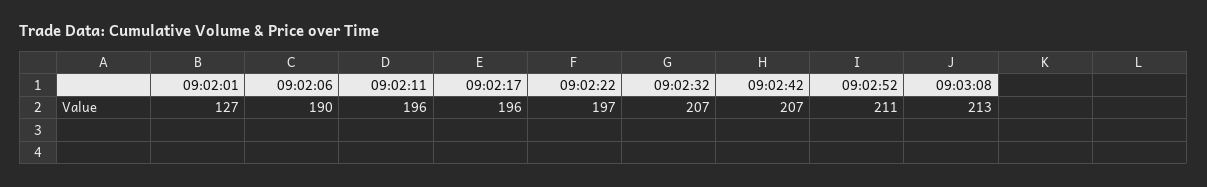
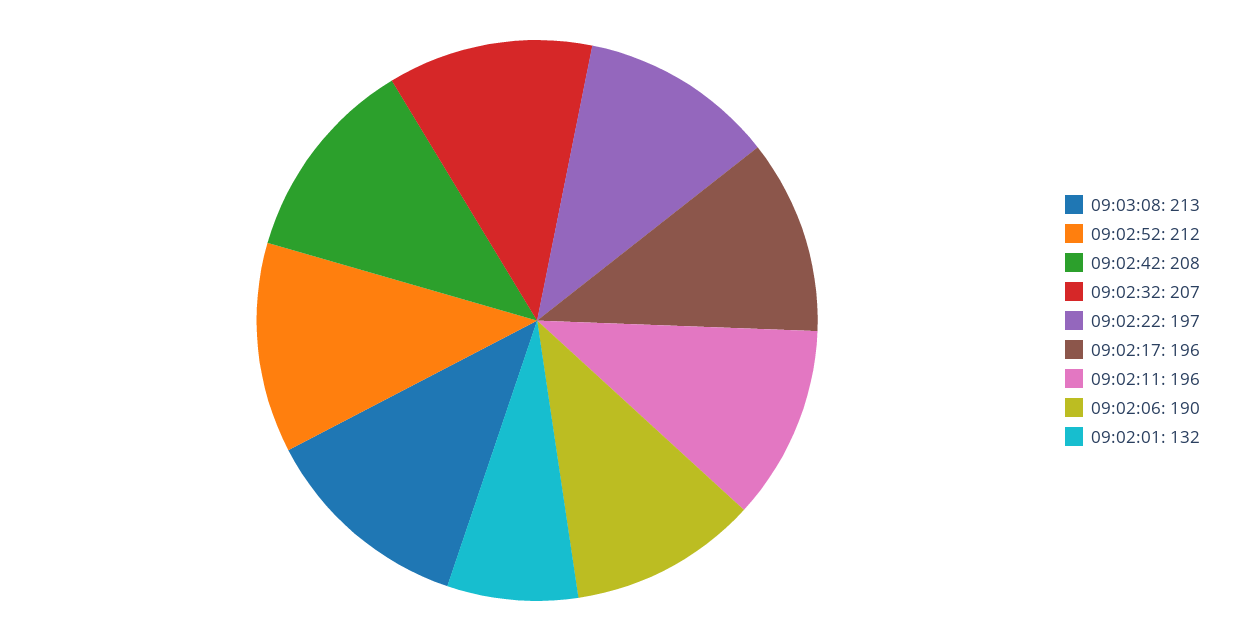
  {
-   "09:02:01": 127,
+   "09:02:01": 132,
    "09:02:06": 190,
    "09:02:11": 196,
    "09:02:17": 196,
    "09:02:22": 197,
    "09:02:32": 207,
-   "09:02:42": 207,
+   "09:02:42": 208,
-   "09:02:52": 211,
+   "09:02:52": 212,
    "09:03:08": 213
  }

